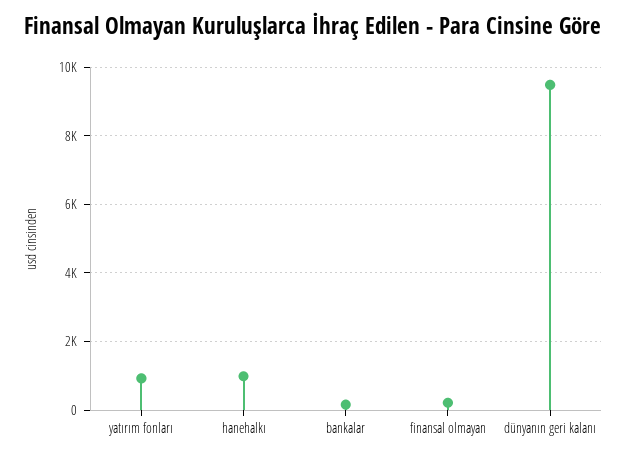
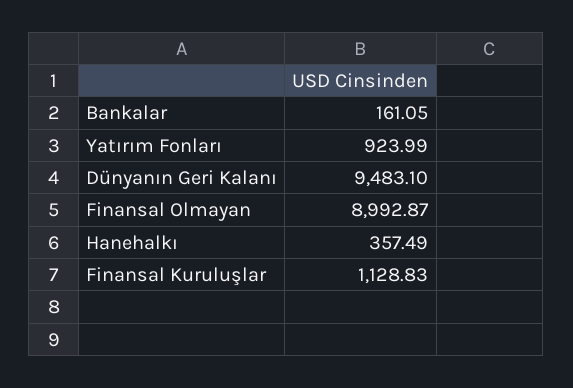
  {
    "yatırım fonları": 923.99,
-   "hanehalkı": 1000,
+   "hanehalkı": 357.49,
    "bankalar": 161.05,
-   "finansal olmayan": 200,
+   "finansal olmayan": 8992.87,
-   "dünyanın geri kalanı": 9483.1
+   "dünyanın geri kalanı": 9483.1,
+   "Finansal Kuruluşlar": 1128.83
  }

